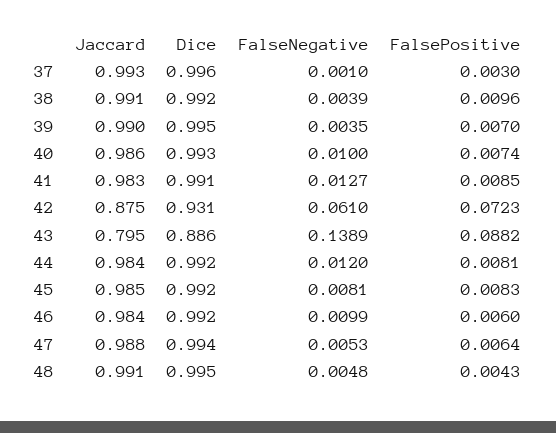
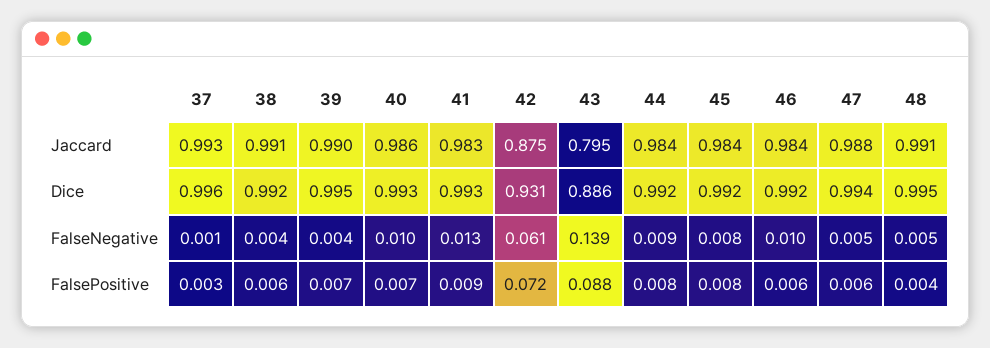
  {
    "Jaccard": {
      "37": 0.993,
      "38": 0.991,
      "39": 0.99,
      "40": 0.986,
      "41": 0.983,
      "42": 0.875,
      "43": 0.795,
      "44": 0.984,
-     "45": 0.985,
+     "45": 0.984,
      "46": 0.984,
      "47": 0.988,
      "48": 0.991
    },
    "Dice": {
      "37": 0.996,
      "38": 0.992,
      "39": 0.995,
      "40": 0.993,
-     "41": 0.991,
+     "41": 0.993,
      "42": 0.931,
      "43": 0.886,
      "44": 0.992,
      "45": 0.992,
      "46": 0.992,
      "47": 0.994,
      "48": 0.995
    },
    "FalseNegative": {
      "37": 0.001,
      "38": 0.0039,
      "39": 0.0035,
      "40": 0.01,
      "41": 0.0127,
      "42": 0.061,
      "43": 0.1389,
-     "44": 0.012,
+     "44": 0.009,
      "45": 0.0081,
      "46": 0.0099,
      "47": 0.0053,
      "48": 0.0048
    },
    "FalsePositive": {
      "37": 0.003,
-     "38": 0.0096,
+     "38": 0.006,
      "39": 0.007,
      "40": 0.0074,
      "41": 0.0085,
      "42": 0.0723,
      "43": 0.0882,
      "44": 0.0081,
      "45": 0.0083,
      "46": 0.006,
      "47": 0.0064,
      "48": 0.0043
    }
  }

